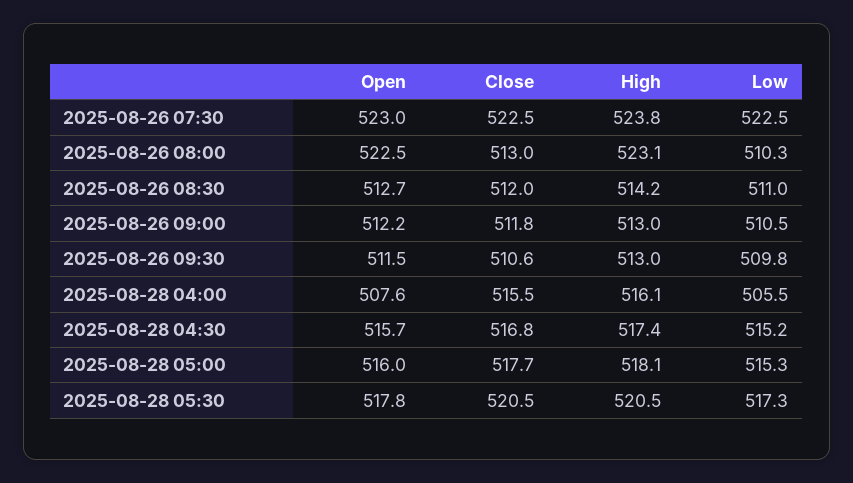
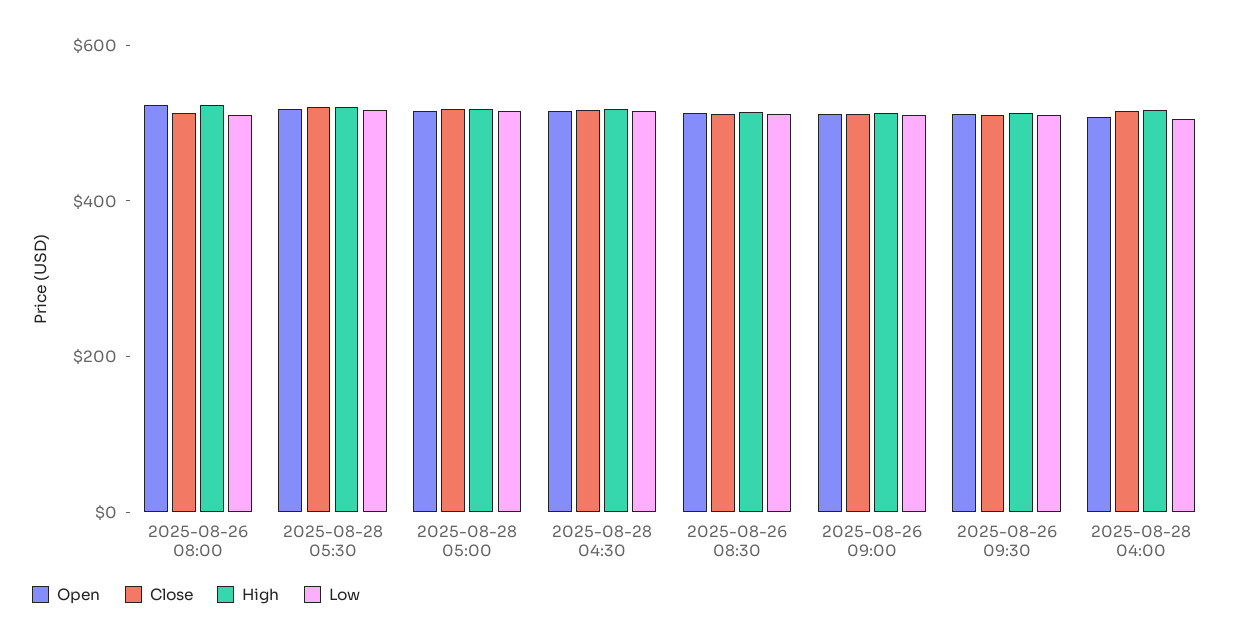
  {
    "Open": {
-     "2025-08-26 07:30": 523,
      "2025-08-26 08:00": 522.5,
      "2025-08-26 08:30": 512.7,
      "2025-08-26 09:00": 512.2,
      "2025-08-26 09:30": 511.5,
      "2025-08-28 04:00": 507.6,
      "2025-08-28 04:30": 515.7,
      "2025-08-28 05:00": 516,
      "2025-08-28 05:30": 517.8
    },
    "Close": {
-     "2025-08-26 07:30": 522.5,
      "2025-08-26 08:00": 513,
      "2025-08-26 08:30": 512,
      "2025-08-26 09:00": 511.8,
      "2025-08-26 09:30": 510.6,
      "2025-08-28 04:00": 515.5,
      "2025-08-28 04:30": 516.8,
      "2025-08-28 05:00": 517.7,
      "2025-08-28 05:30": 520.5
    },
    "High": {
-     "2025-08-26 07:30": 523.8,
      "2025-08-26 08:00": 523.1,
      "2025-08-26 08:30": 514.2,
      "2025-08-26 09:00": 513,
      "2025-08-26 09:30": 513,
      "2025-08-28 04:00": 516.1,
      "2025-08-28 04:30": 517.4,
      "2025-08-28 05:00": 518.1,
      "2025-08-28 05:30": 520.5
    },
    "Low": {
-     "2025-08-26 07:30": 522.5,
      "2025-08-26 08:00": 510.3,
      "2025-08-26 08:30": 511,
      "2025-08-26 09:00": 510.5,
      "2025-08-26 09:30": 509.8,
      "2025-08-28 04:00": 505.5,
      "2025-08-28 04:30": 515.2,
      "2025-08-28 05:00": 515.3,
      "2025-08-28 05:30": 517.3
    }
  }

